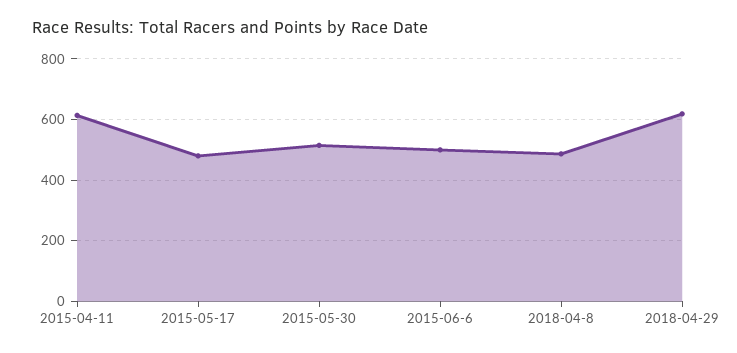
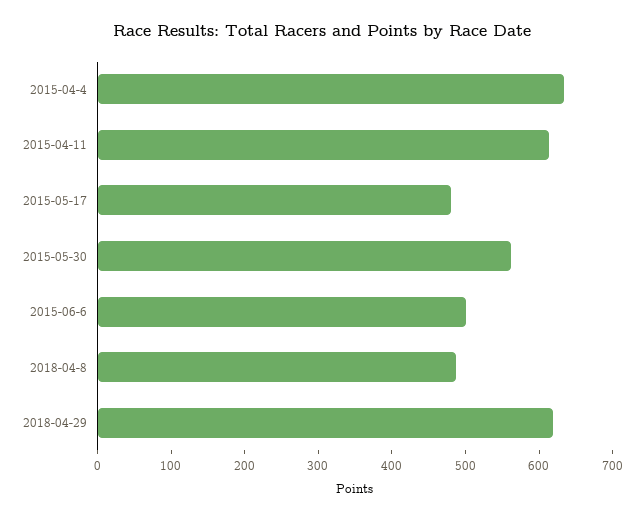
  {
    "2015-04-11": 620,
    "2015-05-17": 480,
-   "2015-05-30": 520,
+   "2015-05-30": 560,
    "2015-06-6": 500,
    "2018-04-8": 480,
-   "2018-04-29": 620
+   "2018-04-29": 620,
+   "2015-04-4": 640
  }

